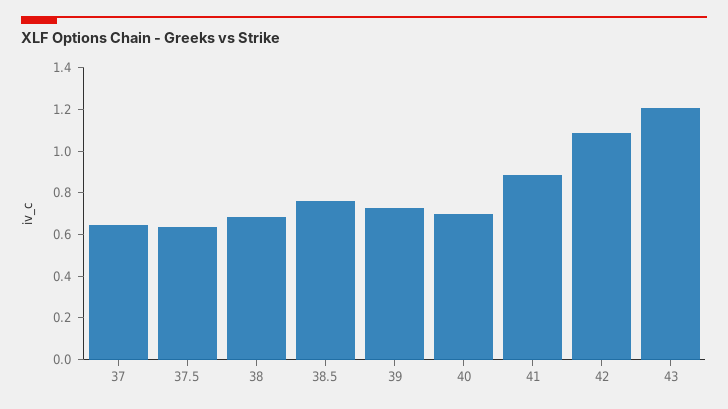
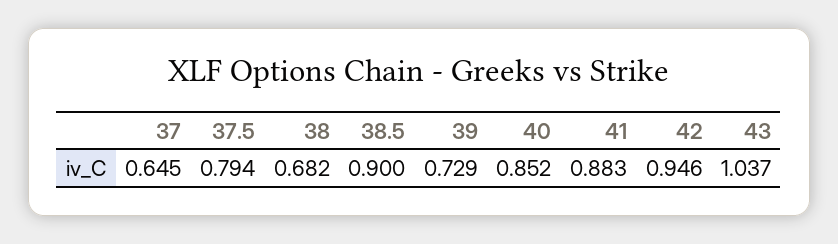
  {
    "37": 0.645,
-   "37.5": 0.65,
+   "37.5": 0.794,
    "38": 0.682,
-   "38.5": 0.75,
+   "38.5": 0.9,
    "39": 0.729,
-   "40": 0.7,
+   "40": 0.852,
    "41": 0.883,
-   "42": 1.1,
+   "42": 0.946,
-   "43": 1.2
+   "43": 1.037
  }

